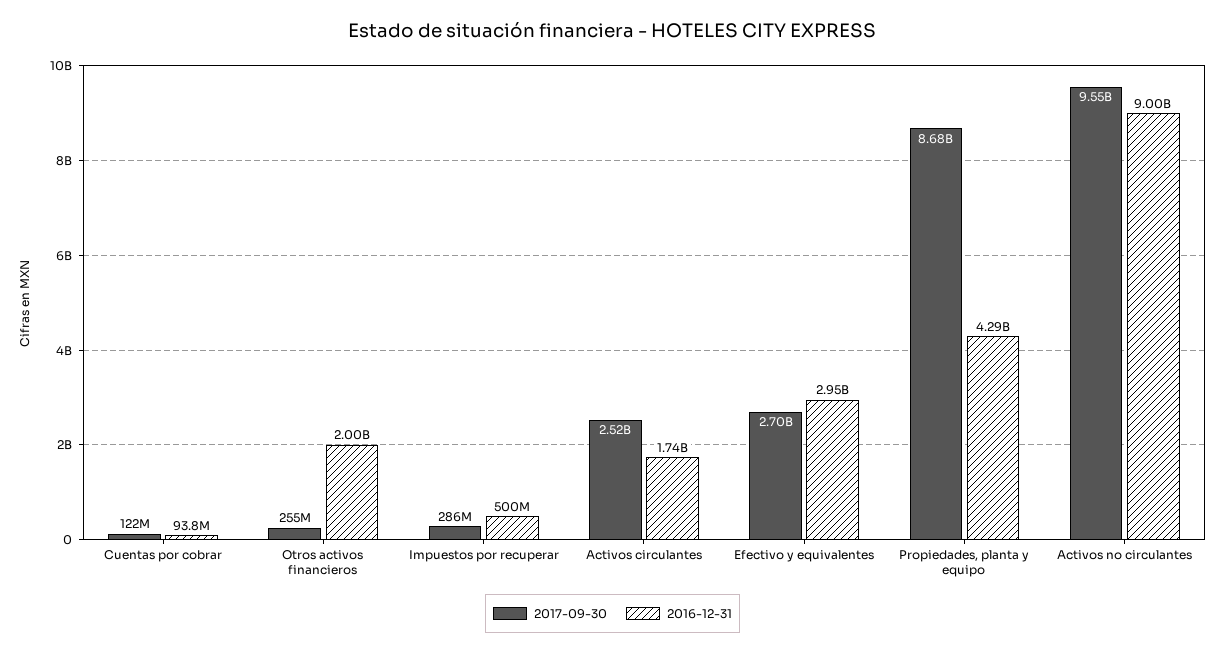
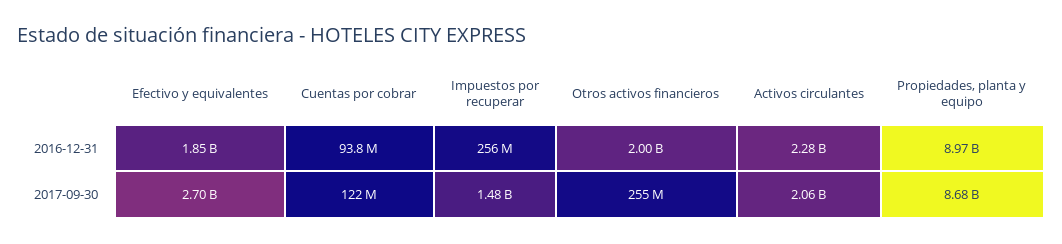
  {
    "2017-09-30": {
      "Cuentas por cobrar": 122000000,
      "Otros activos financieros": 255000000,
-     "Impuestos por recuperar": 286000000,
+     "Impuestos por recuperar": 1480000000,
-     "Activos circulantes": 2520000000,
+     "Activos circulantes": 2060000000,
      "Efectivo y equivalentes": 2700000000,
-     "Propiedades, planta y equipo": 8680000000,
+     "Propiedades, planta y equipo": 8680000000
-     "Activos no circulantes": 9550000000
    },
    "2016-12-31": {
      "Cuentas por cobrar": 93800000,
      "Otros activos financieros": 2000000000,
-     "Impuestos por recuperar": 500000000,
+     "Impuestos por recuperar": 256000000,
-     "Activos circulantes": 1740000000,
+     "Activos circulantes": 2280000000,
-     "Efectivo y equivalentes": 2950000000,
+     "Efectivo y equivalentes": 1850000000,
-     "Propiedades, planta y equipo": 4290000000,
+     "Propiedades, planta y equipo": 8970000000
-     "Activos no circulantes": 9000000000
    }
  }

